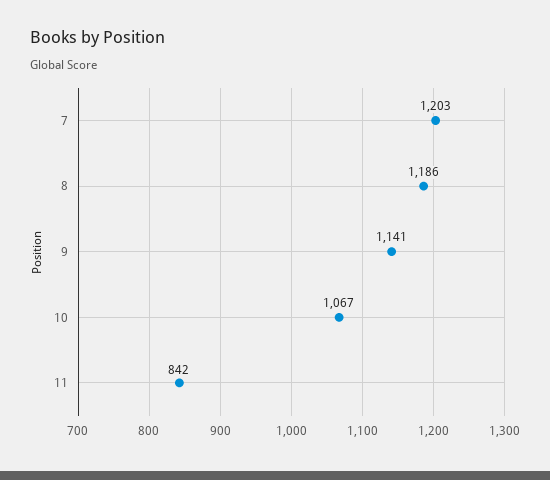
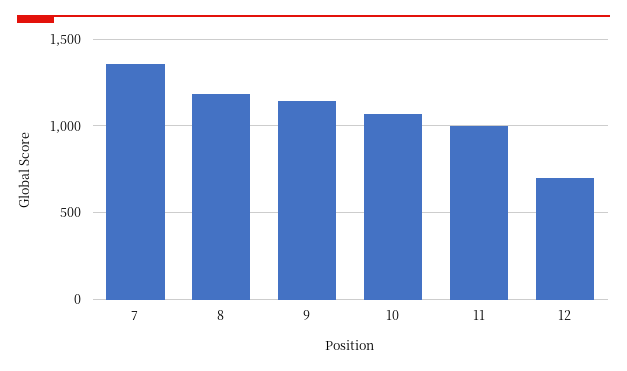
  {
-   "7": 1203,
+   "7": 1350,
    "8": 1186,
    "9": 1141,
    "10": 1067,
-   "11": 842
+   "11": 1000,
+   "12": 700
  }

